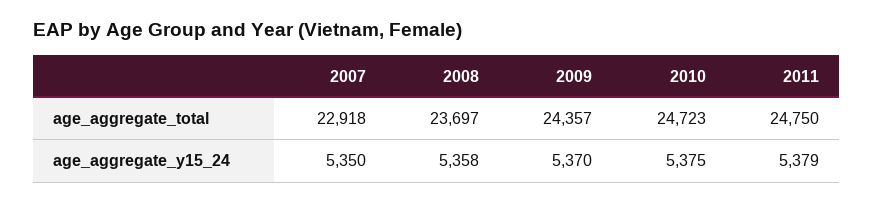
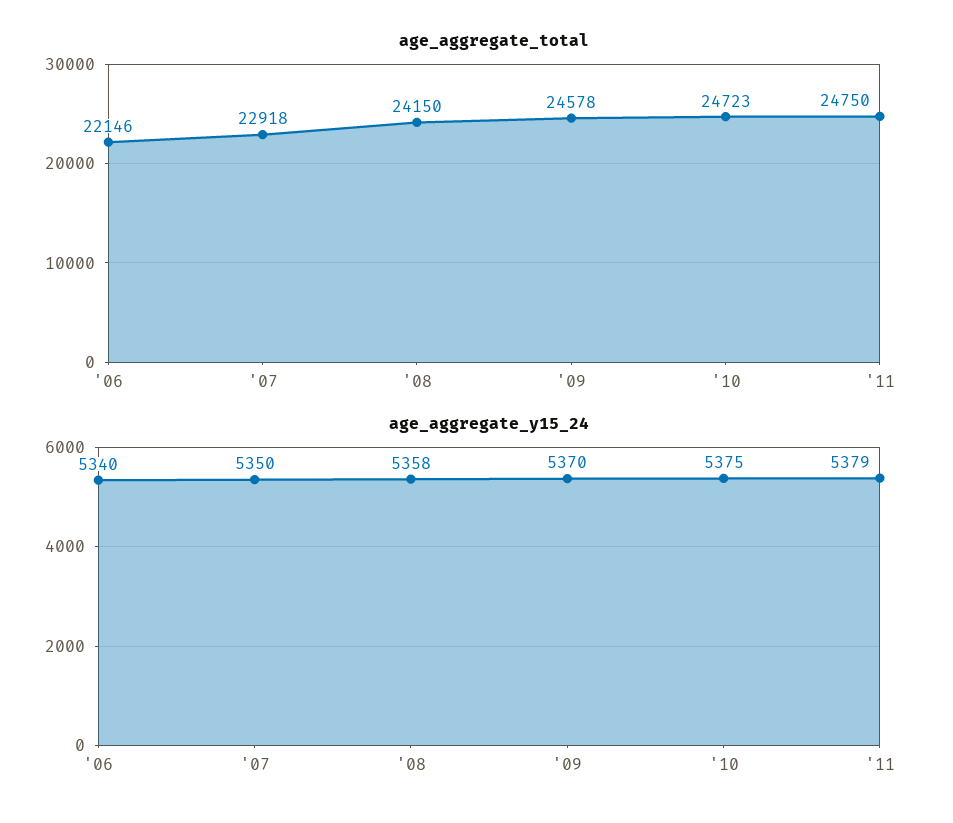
  {
    "age_aggregate_total": {
      "2007": 22918,
-     "2008": 23697,
+     "2008": 24150,
-     "2009": 24357,
+     "2009": 24578,
      "2010": 24723,
-     "2011": 24750
+     "2011": 24750,
+     "'06": 22146
    },
    "age_aggregate_y15_24": {
      "2007": 5350,
      "2008": 5358,
      "2009": 5370,
      "2010": 5375,
-     "2011": 5379
+     "2011": 5379,
+     "'06": 5340
    }
  }

